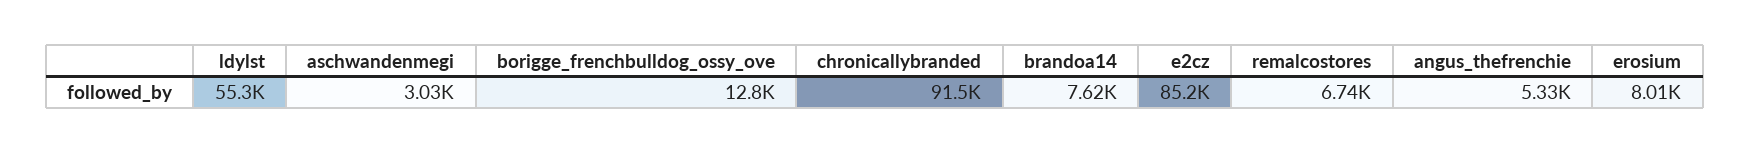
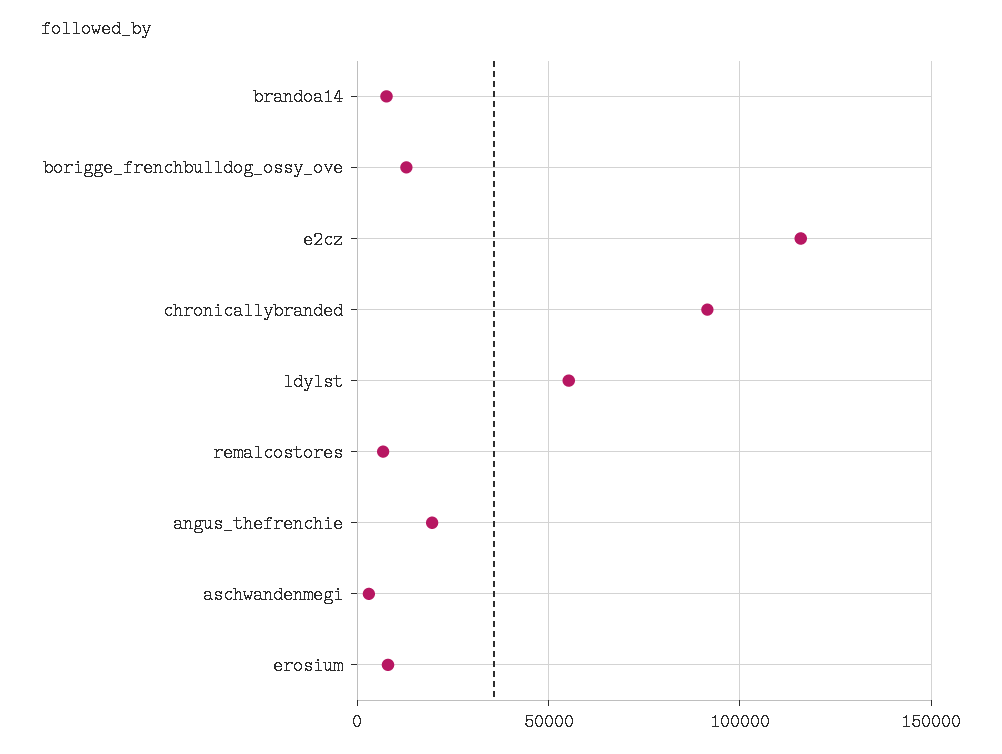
  {
    "ldylst": 55300,
    "aschwandenmegi": 3030,
    "borigge_frenchbulldog_ossy_ove": 12800,
    "chronicallybranded": 91500,
    "brandoa14": 7620,
-   "e2cz": 85200,
+   "e2cz": 115000,
    "remalcostores": 6740,
-   "angus_thefrenchie": 5330,
+   "angus_thefrenchie": 20000,
    "erosium": 8010
  }

